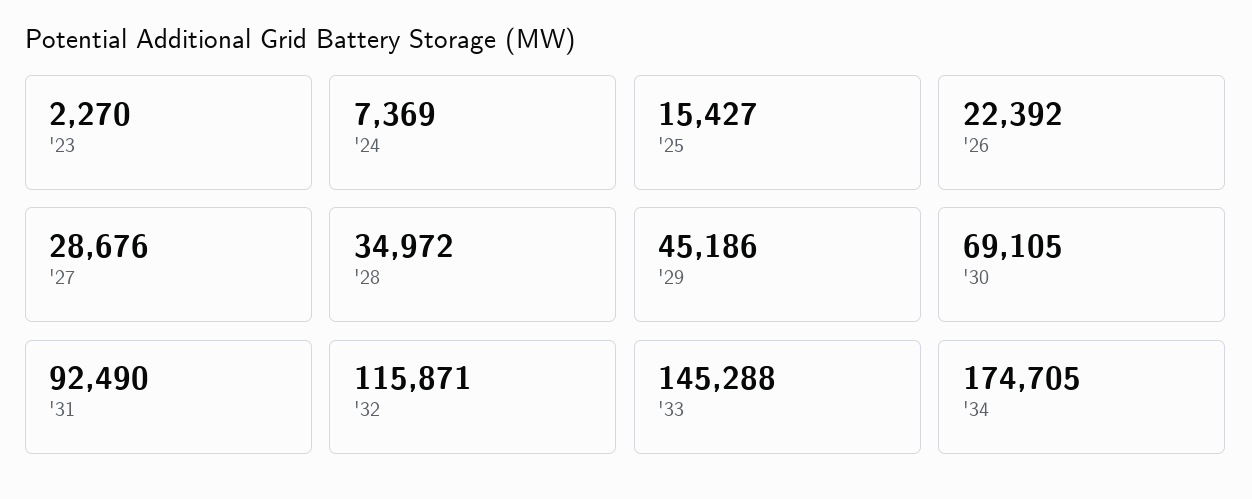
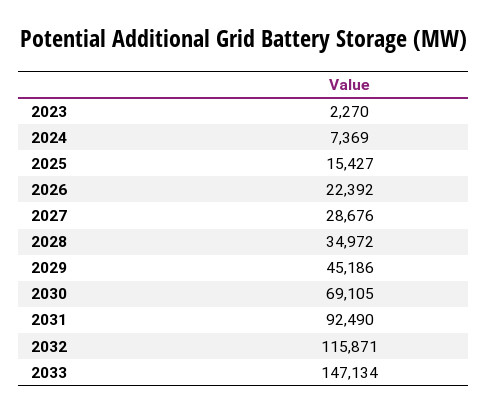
  {
    "'23": 2270,
    "'24": 7369,
    "'25": 15427,
    "'26": 22392,
    "'27": 28676,
    "'28": 34972,
    "'29": 45186,
    "'30": 69105,
    "'31": 92490,
    "'32": 115871,
-   "'33": 145288,
+   "'33": 147134
-   "'34": 174705
  }

